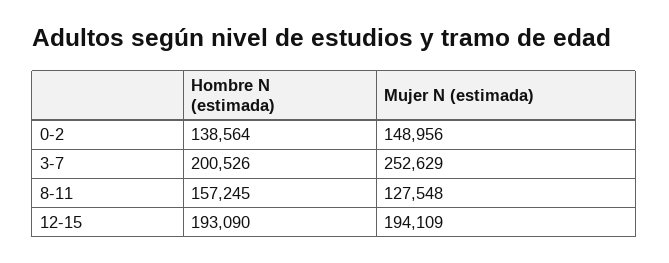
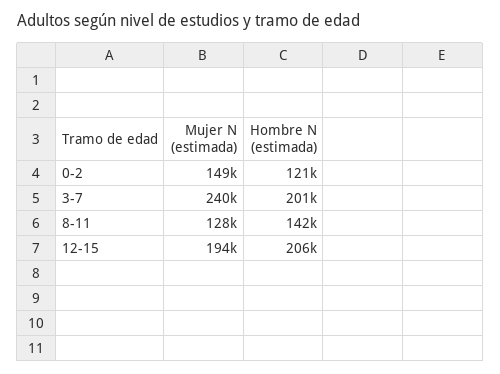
  {
    "Hombre N (estimada)": {
-     "0-2": 138564,
+     "0-2": 121000,
      "3-7": 200526,
-     "8-11": 157245,
+     "8-11": 142000,
-     "12-15": 193090
+     "12-15": 206000
    },
    "Mujer N (estimada)": {
      "0-2": 148956,
-     "3-7": 252629,
+     "3-7": 240000,
      "8-11": 127548,
      "12-15": 194109
    }
  }

